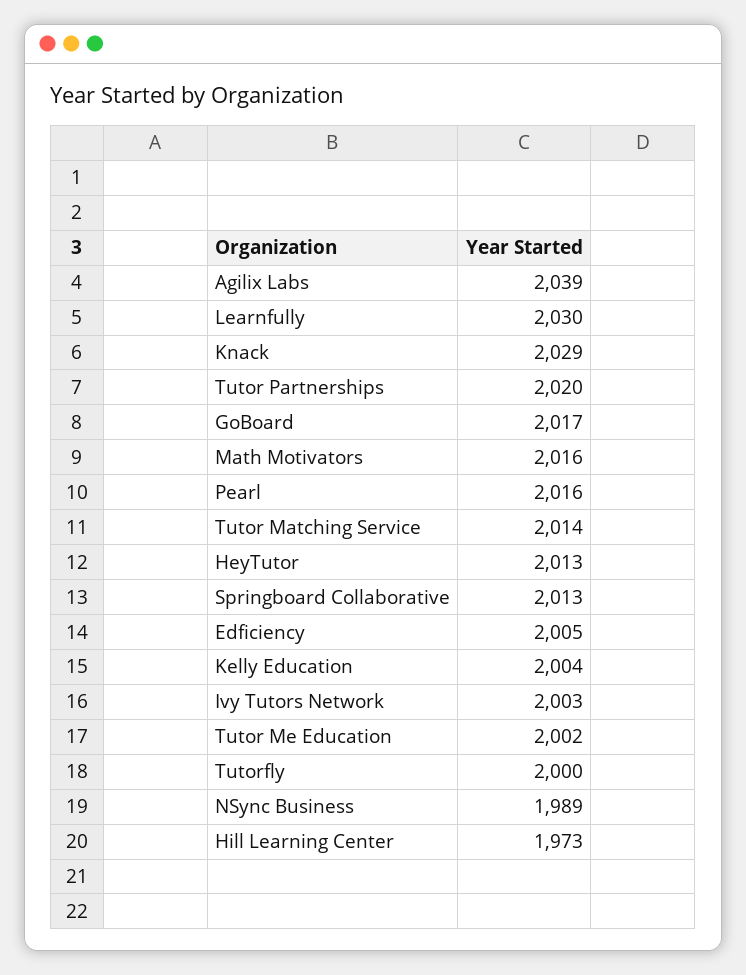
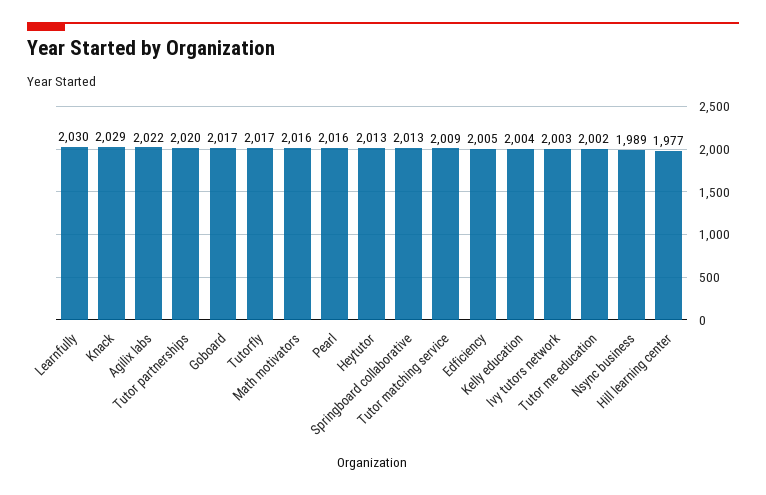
  {
-   "Agilix Labs": 2039,
+   "Agilix Labs": 2022,
    "Learnfully": 2030,
    "Knack": 2029,
    "Tutor Partnerships": 2020,
    "GoBoard": 2017,
    "Math Motivators": 2016,
    "Pearl": 2016,
-   "Tutor Matching Service": 2014,
+   "Tutor Matching Service": 2009,
    "HeyTutor": 2013,
    "Springboard Collaborative": 2013,
    "Edficiency": 2005,
    "Kelly Education": 2004,
    "Ivy Tutors Network": 2003,
    "Tutor Me Education": 2002,
-   "Tutorfly": 2000,
+   "Tutorfly": 2017,
    "NSync Business": 1989,
-   "Hill Learning Center": 1973
+   "Hill Learning Center": 1977
  }

